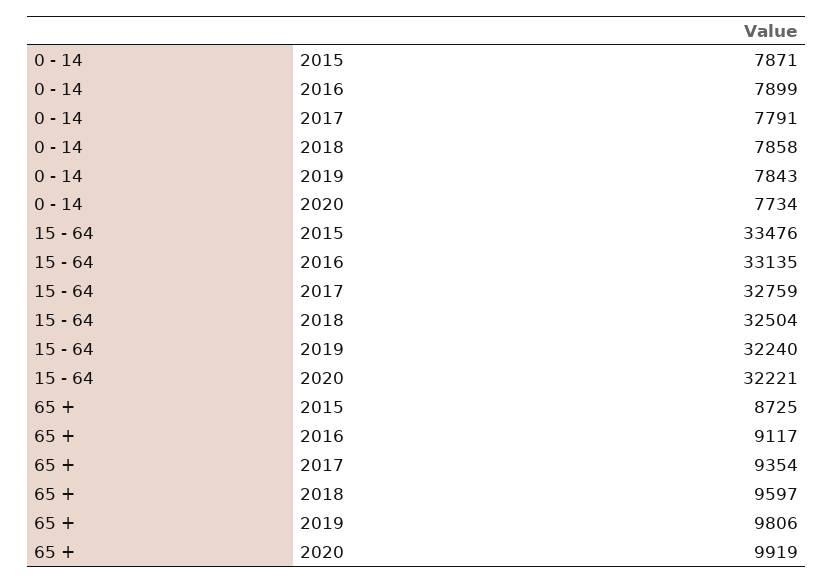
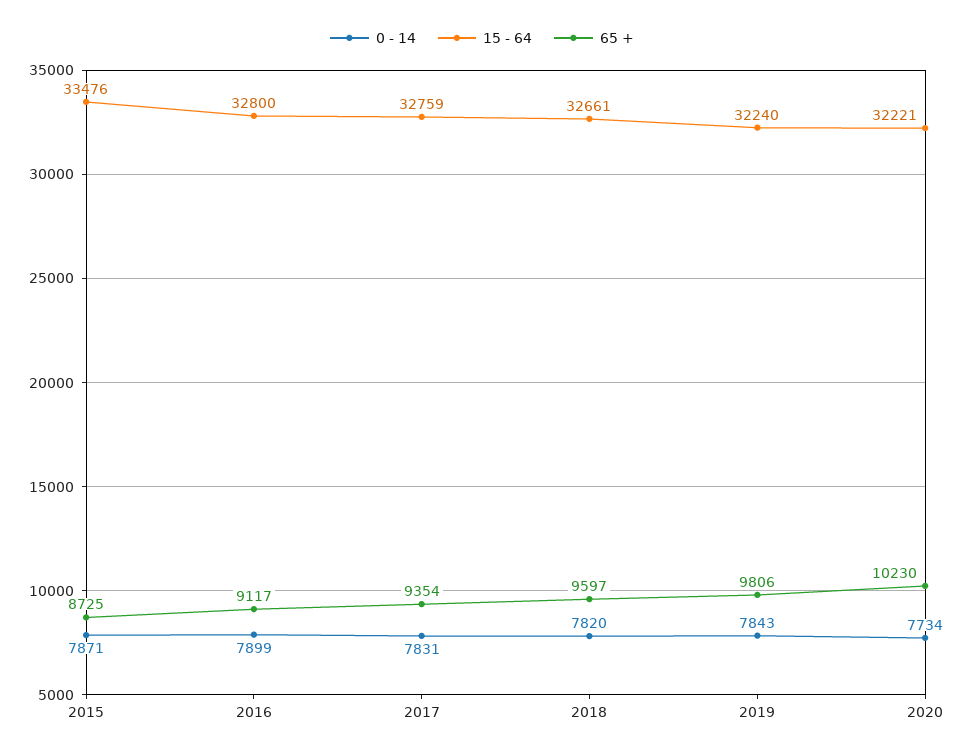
  {
    "0 - 14": {
      "2015": 7871,
      "2016": 7899,
-     "2017": 7791,
+     "2017": 7831,
-     "2018": 7858,
+     "2018": 7820,
      "2019": 7843,
      "2020": 7734
    },
    "15 - 64": {
      "2015": 33476,
-     "2016": 33135,
+     "2016": 32800,
      "2017": 32759,
-     "2018": 32504,
+     "2018": 32661,
      "2019": 32240,
      "2020": 32221
    },
    "65 +": {
      "2015": 8725,
      "2016": 9117,
      "2017": 9354,
      "2018": 9597,
      "2019": 9806,
-     "2020": 9919
+     "2020": 10230
    }
  }

